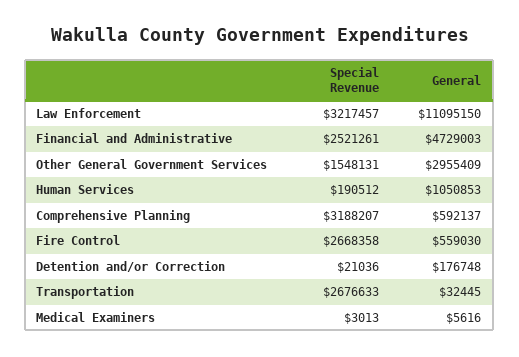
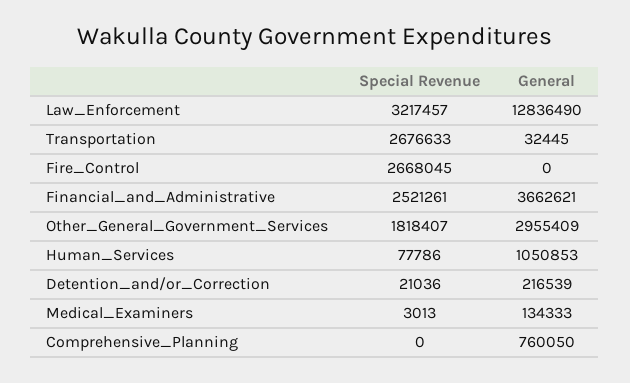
  {
    "Special Revenue": {
      "Law Enforcement": 3217457,
      "Financial and Administrative": 2521261,
-     "Other General Government Services": 1548131,
+     "Other General Government Services": 1818407,
-     "Human Services": 190512,
+     "Human Services": 77786,
-     "Comprehensive Planning": 3188207,
+     "Comprehensive Planning": 0,
-     "Fire Control": 2668358,
+     "Fire Control": 2668045,
      "Detention and/or Correction": 21036,
      "Transportation": 2676633,
      "Medical Examiners": 3013
    },
    "General": {
-     "Law Enforcement": 11095150,
+     "Law Enforcement": 12836490,
-     "Financial and Administrative": 4729003,
+     "Financial and Administrative": 3662621,
      "Other General Government Services": 2955409,
      "Human Services": 1050853,
-     "Comprehensive Planning": 592137,
+     "Comprehensive Planning": 760050,
-     "Fire Control": 559030,
+     "Fire Control": 0,
-     "Detention and/or Correction": 176748,
+     "Detention and/or Correction": 216539,
      "Transportation": 32445,
-     "Medical Examiners": 5616
+     "Medical Examiners": 134333
    }
  }

